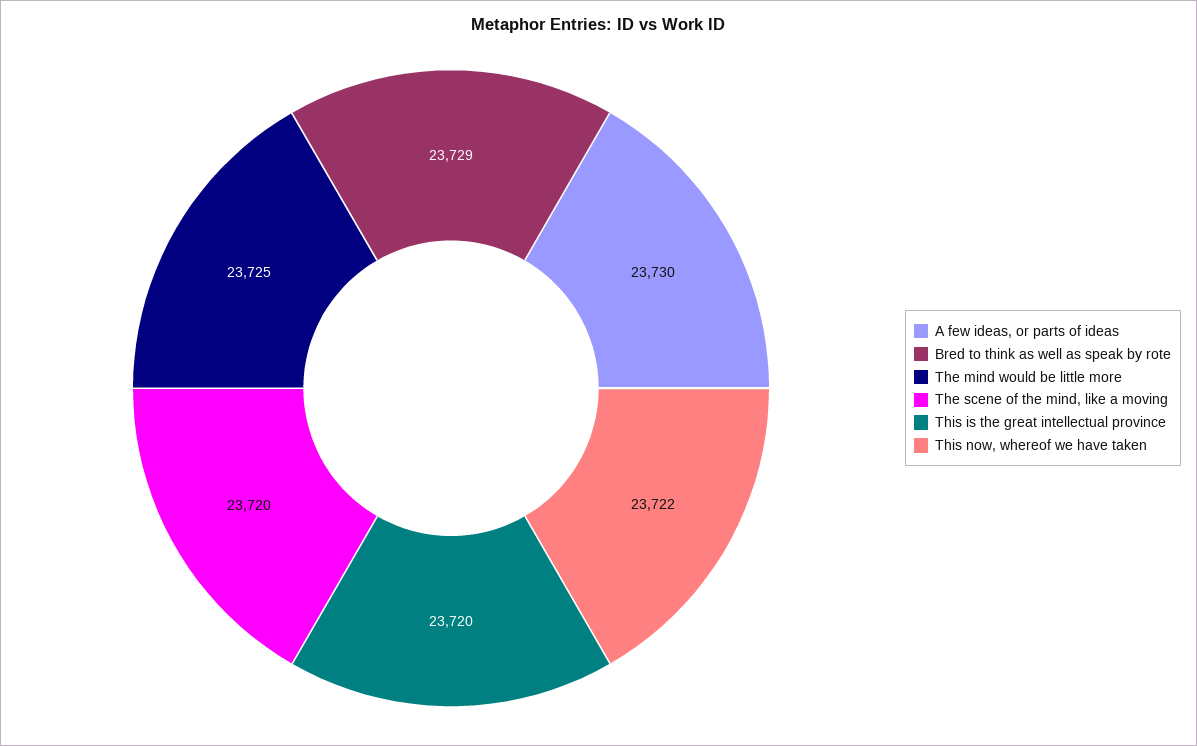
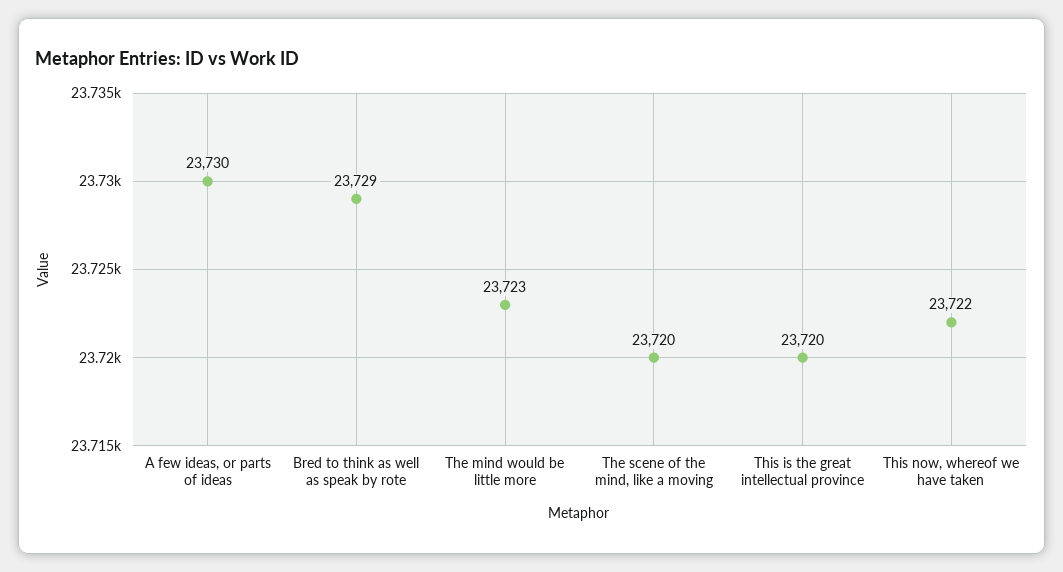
  {
    "A few ideas, or parts of ideas": 23730,
    "Bred to think as well as speak by rote": 23729,
-   "The mind would be little more": 23725,
+   "The mind would be little more": 23723,
    "The scene of the mind, like a moving": 23720,
    "This is the great intellectual province": 23720,
    "This now, whereof we have taken": 23722
  }

